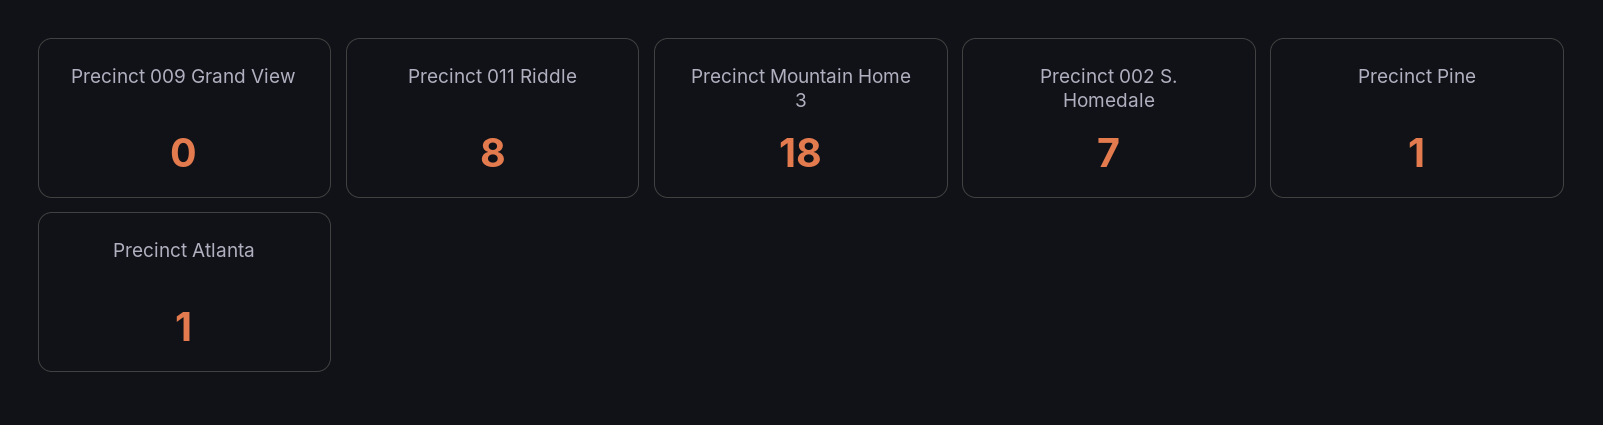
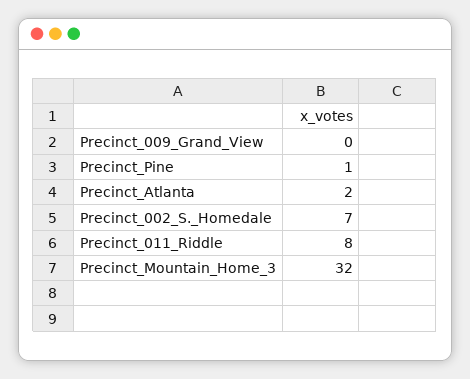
  {
    "Precinct 009 Grand View": 0,
    "Precinct 011 Riddle": 8,
-   "Precinct Mountain Home 3": 18,
+   "Precinct Mountain Home 3": 32,
    "Precinct 002 S. Homedale": 7,
    "Precinct Pine": 1,
-   "Precinct Atlanta": 1
+   "Precinct Atlanta": 2
  }

